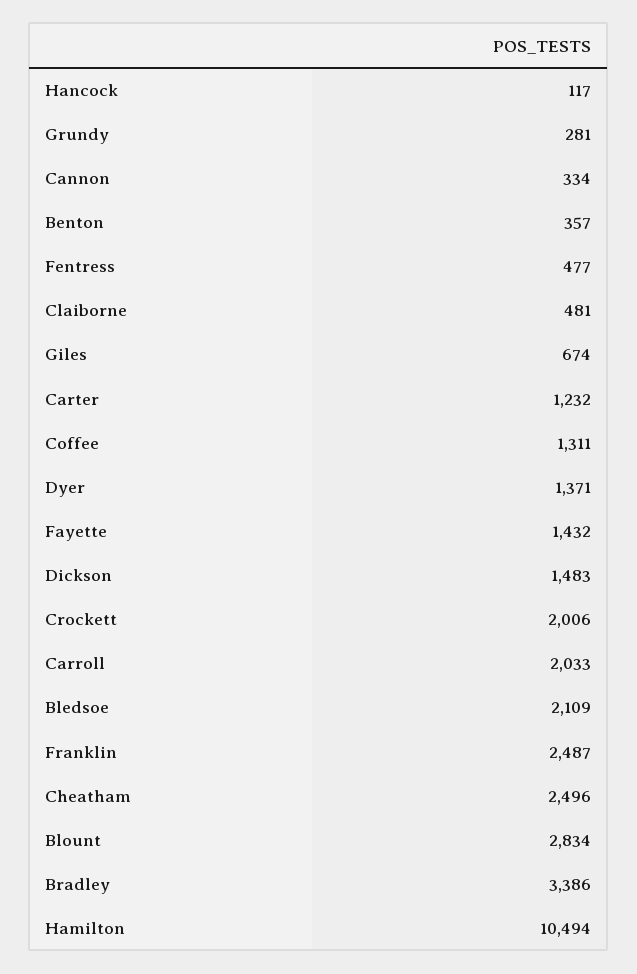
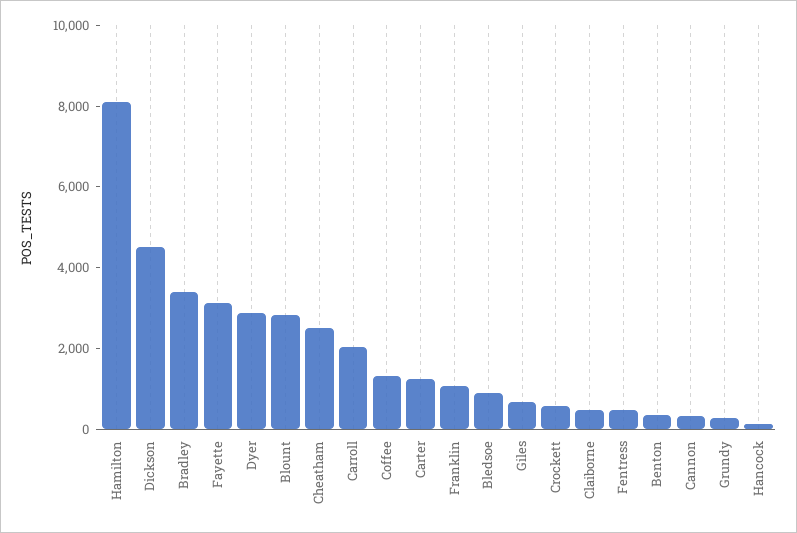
  {
    "Hancock": 117,
    "Grundy": 281,
    "Cannon": 334,
    "Benton": 357,
    "Fentress": 477,
    "Claiborne": 481,
    "Giles": 674,
    "Carter": 1232,
    "Coffee": 1311,
-   "Dyer": 1371,
+   "Dyer": 3000,
-   "Fayette": 1432,
+   "Fayette": 3000,
-   "Dickson": 1483,
+   "Dickson": 4500,
-   "Crockett": 2006,
+   "Crockett": 500,
    "Carroll": 2033,
-   "Bledsoe": 2109,
+   "Bledsoe": 1000,
-   "Franklin": 2487,
+   "Franklin": 1000,
    "Cheatham": 2496,
    "Blount": 2834,
    "Bradley": 3386,
-   "Hamilton": 10494
+   "Hamilton": 8000
  }

